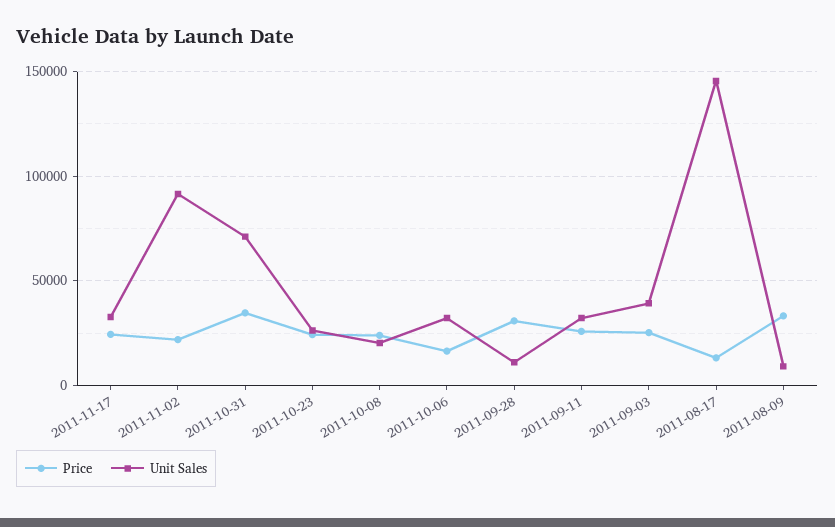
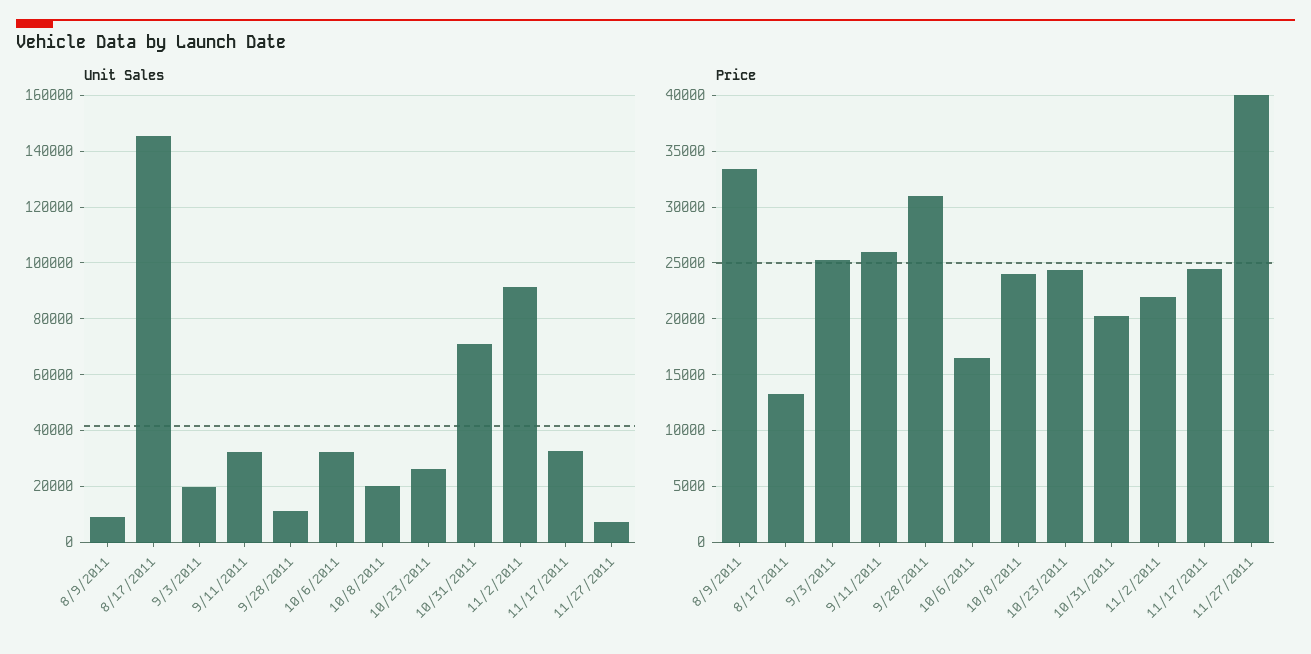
  {
    "Price": {
      "2011-11-17": 24000,
      "2011-11-02": 22000,
-     "2011-10-31": 35000,
+     "2011-10-31": 20000,
      "2011-10-23": 24000,
      "2011-10-08": 24000,
      "2011-10-06": 16000,
      "2011-09-28": 31000,
      "2011-09-11": 26000,
      "2011-09-03": 25000,
      "2011-08-17": 13000,
-     "2011-08-09": 33000
+     "2011-08-09": 33000,
+     "11/27/2011": 40000
    },
    "Unit Sales": {
      "2011-11-17": 32500,
      "2011-11-02": 92500,
      "2011-10-31": 70000,
      "2011-10-23": 27500,
      "2011-10-08": 20000,
      "2011-10-06": 32500,
      "2011-09-28": 10000,
      "2011-09-11": 32500,
-     "2011-09-03": 40000,
+     "2011-09-03": 20000,
      "2011-08-17": 145000,
-     "2011-08-09": 10000
+     "2011-08-09": 10000,
+     "11/27/2011": 7500
    }
  }

